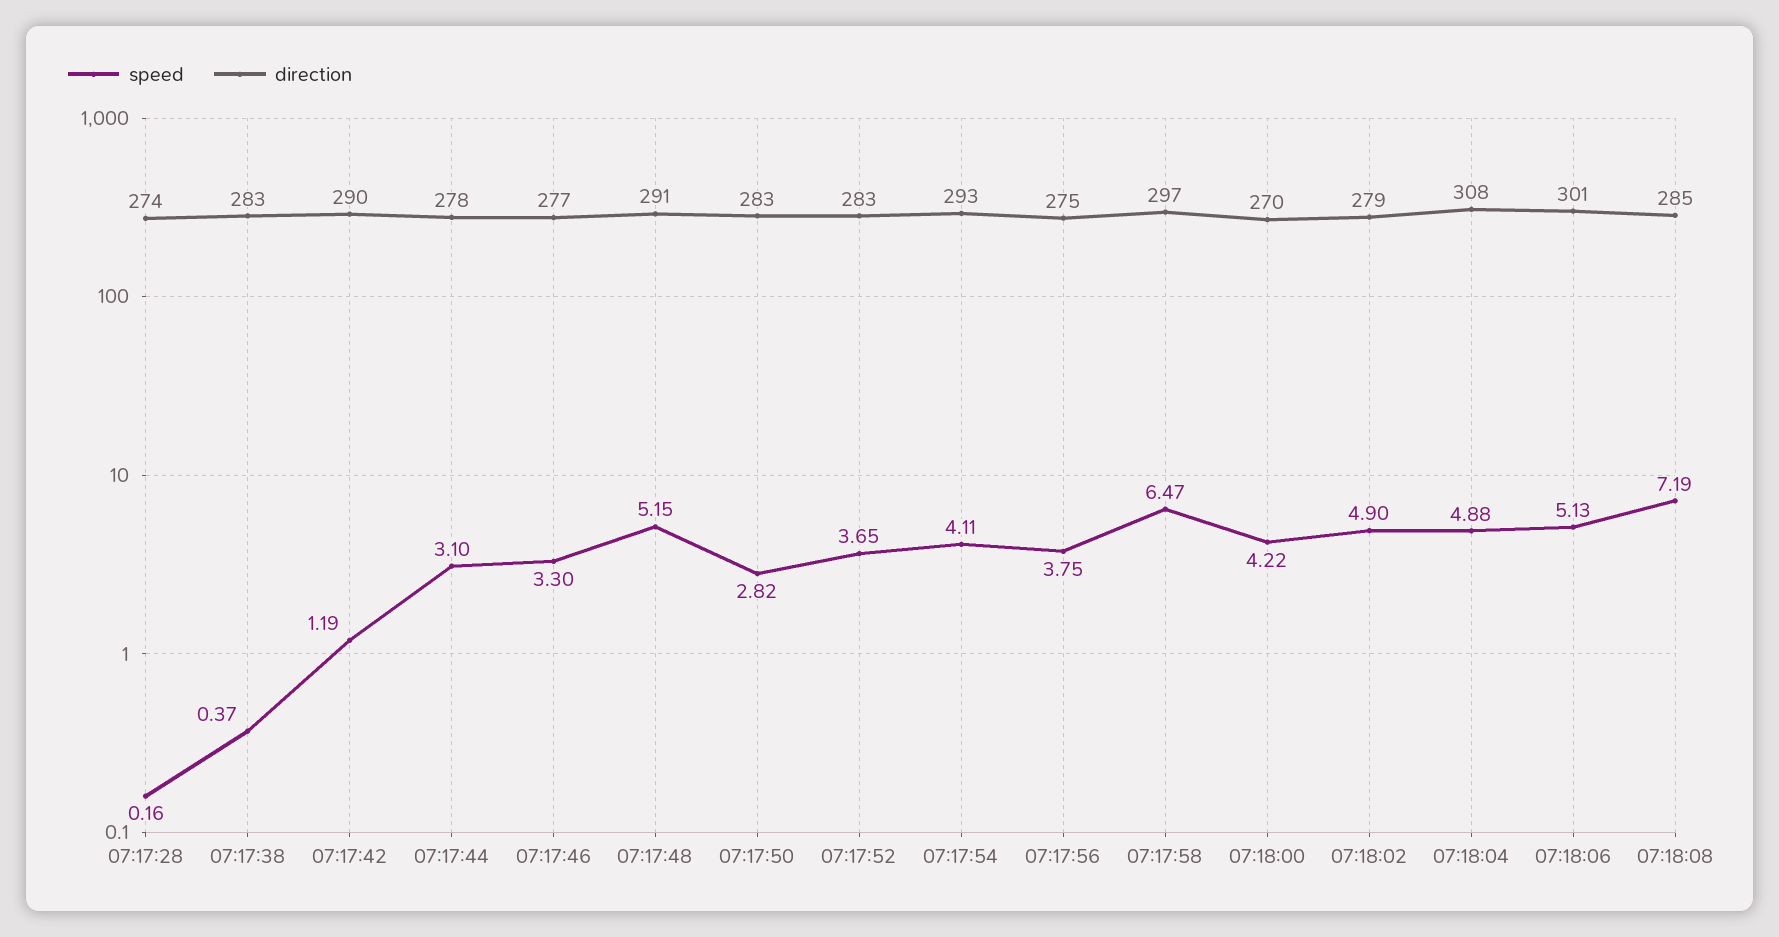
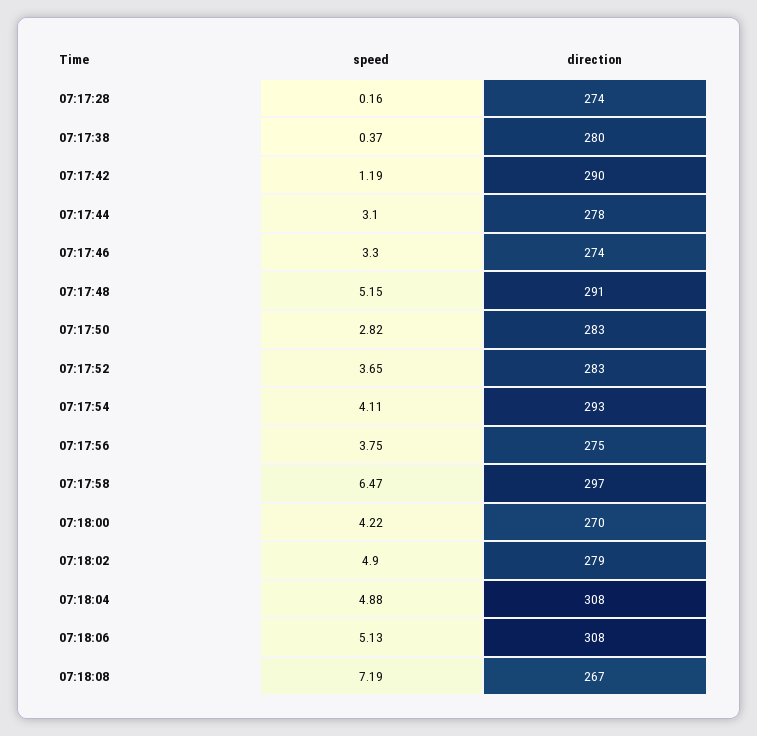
  {
    "speed": {
      "07:17:28": 0.16,
      "07:17:38": 0.37,
      "07:17:42": 1.19,
      "07:17:44": 3.1,
      "07:17:46": 3.3,
      "07:17:48": 5.15,
      "07:17:50": 2.82,
      "07:17:52": 3.65,
      "07:17:54": 4.11,
      "07:17:56": 3.75,
      "07:17:58": 6.47,
      "07:18:00": 4.22,
      "07:18:02": 4.9,
      "07:18:04": 4.88,
      "07:18:06": 5.13,
      "07:18:08": 7.19
    },
    "direction": {
      "07:17:28": 274,
-     "07:17:38": 283,
+     "07:17:38": 280,
      "07:17:42": 290,
      "07:17:44": 278,
-     "07:17:46": 277,
+     "07:17:46": 274,
      "07:17:48": 291,
      "07:17:50": 283,
      "07:17:52": 283,
      "07:17:54": 293,
      "07:17:56": 275,
      "07:17:58": 297,
      "07:18:00": 270,
      "07:18:02": 279,
      "07:18:04": 308,
-     "07:18:06": 301,
+     "07:18:06": 308,
-     "07:18:08": 285
+     "07:18:08": 267
    }
  }

